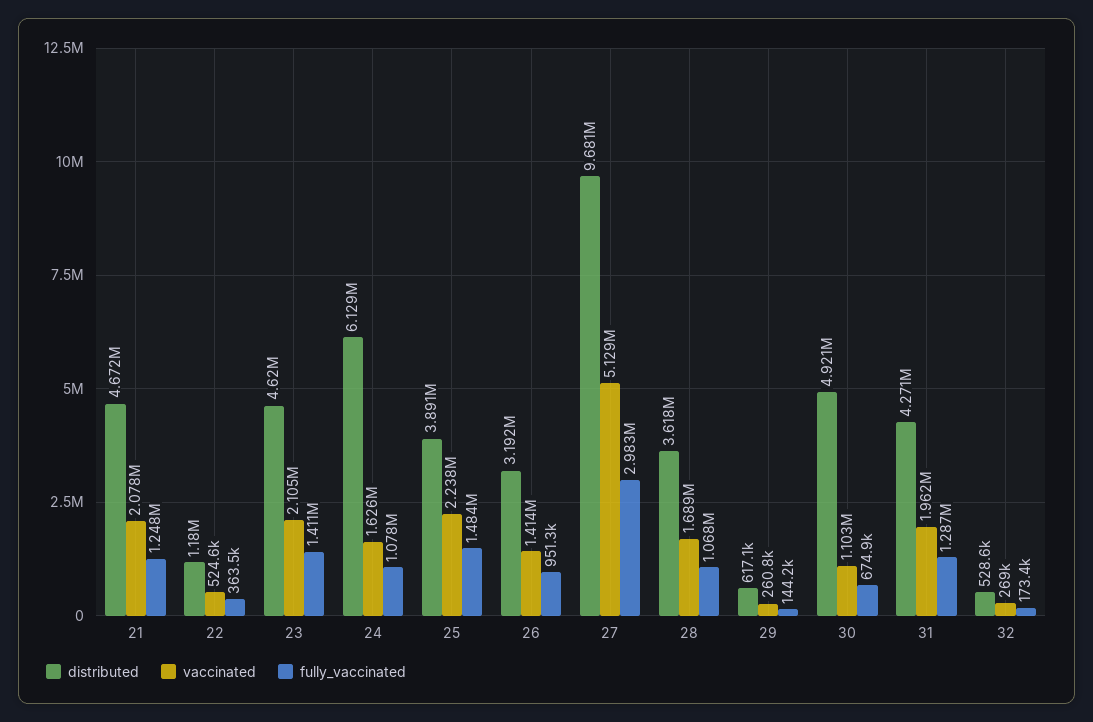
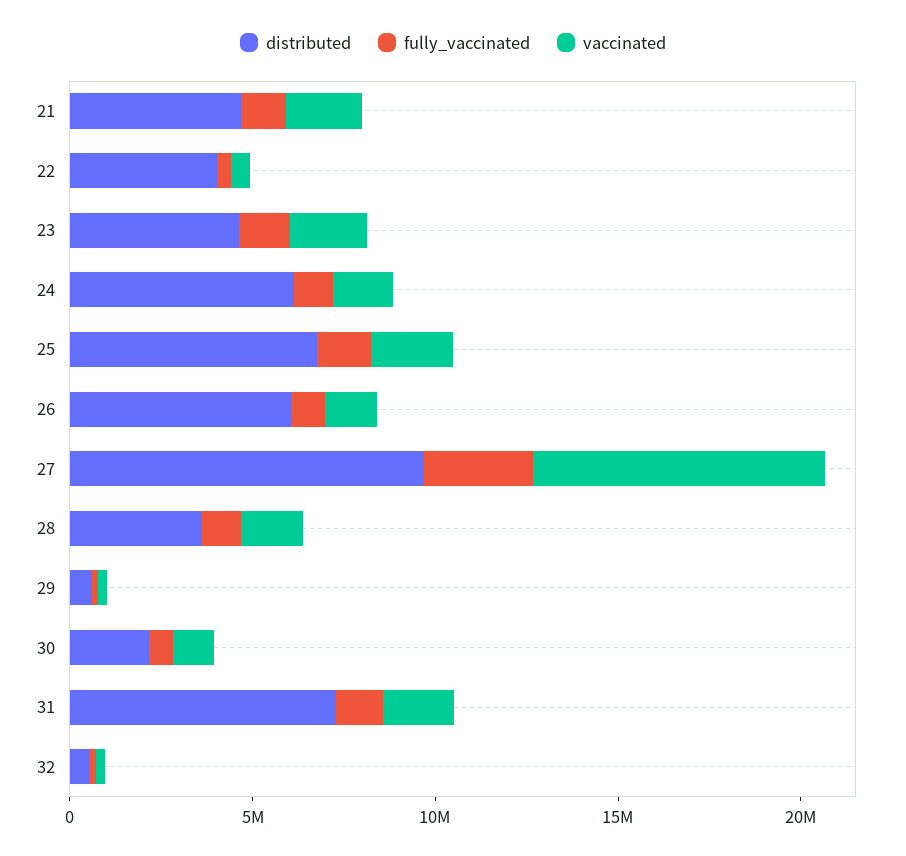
  {
    "distributed": {
      "21": 4672000,
-     "22": 1180000,
+     "22": 4000000,
      "23": 4620000,
      "24": 6129000,
-     "25": 3891000,
+     "25": 7000000,
-     "26": 3192000,
+     "26": 6000000,
      "27": 9681000,
      "28": 3618000,
      "29": 617100,
-     "30": 4921000,
+     "30": 2000000,
-     "31": 4271000,
+     "31": 7000000,
      "32": 528600
    },
    "vaccinated": {
      "21": 2078000,
      "22": 524600,
      "23": 2105000,
      "24": 1626000,
      "25": 2238000,
      "26": 1414000,
-     "27": 5129000,
+     "27": 8000000,
      "28": 1689000,
      "29": 260800,
      "30": 1103000,
      "31": 1962000,
      "32": 269000
    },
    "fully_vaccinated": {
      "21": 1248000,
      "22": 363500,
      "23": 1411000,
      "24": 1078000,
      "25": 1484000,
      "26": 951300,
      "27": 2983000,
      "28": 1068000,
      "29": 144200,
      "30": 674900,
      "31": 1287000,
      "32": 173400
    }
  }

